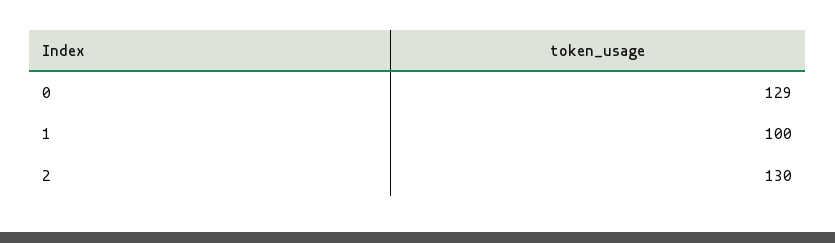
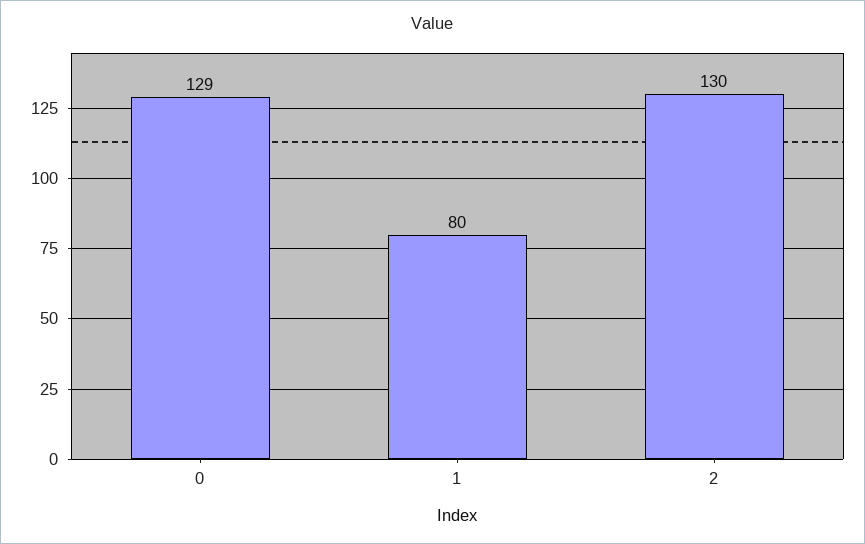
  {
    "0": 129,
-   "1": 100,
+   "1": 80,
    "2": 130
  }

